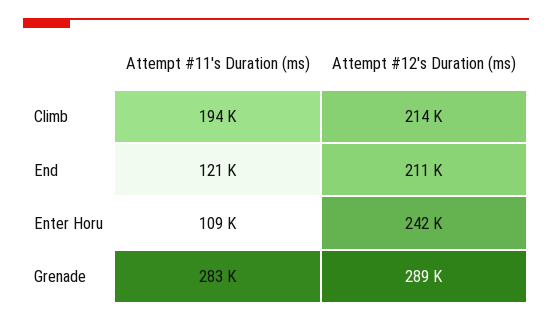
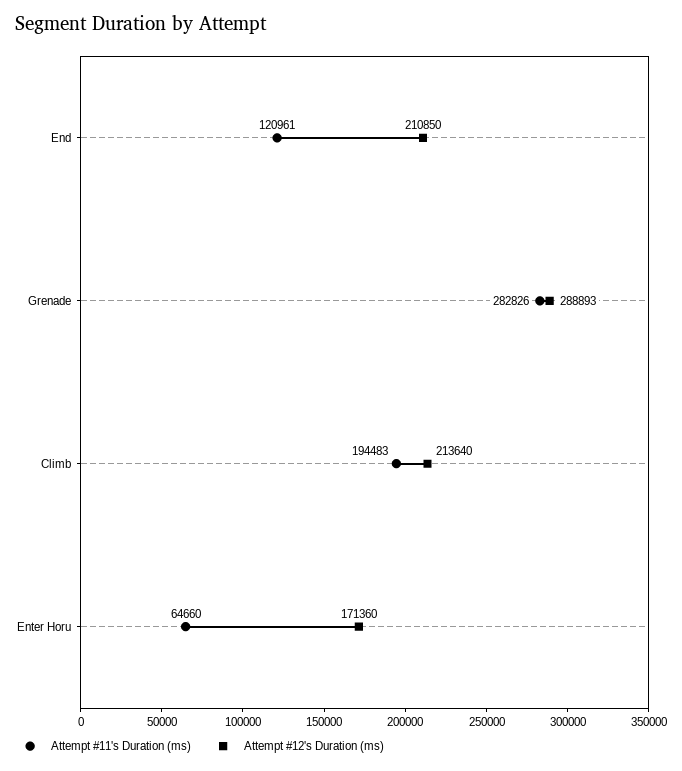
  {
    "Attempt #11's Duration (ms)": {
      "Climb": 194483,
      "End": 120961,
-     "Enter Horu": 109000,
+     "Enter Horu": 64660,
      "Grenade": 282826
    },
    "Attempt #12's Duration (ms)": {
      "Climb": 213640,
      "End": 210850,
-     "Enter Horu": 242000,
+     "Enter Horu": 171360,
      "Grenade": 288893
    }
  }

